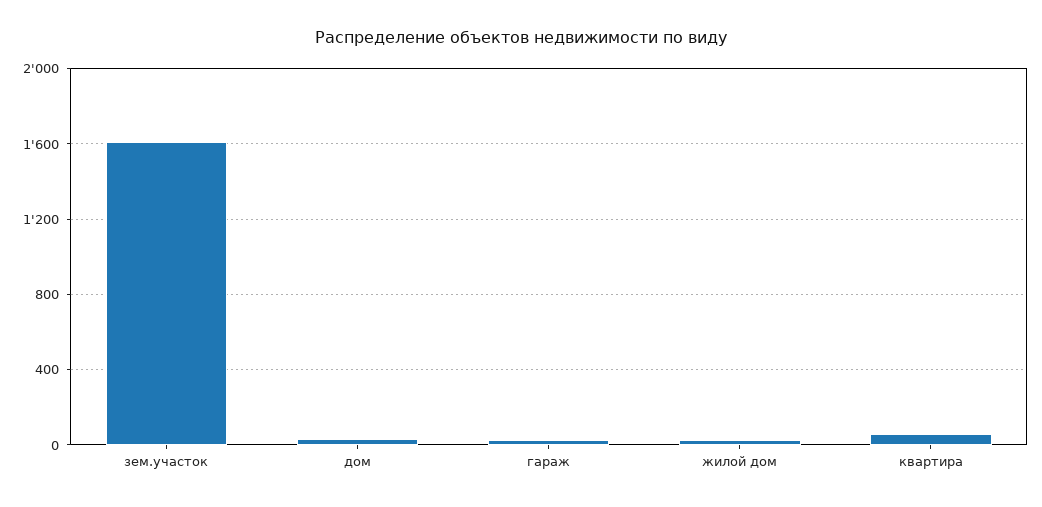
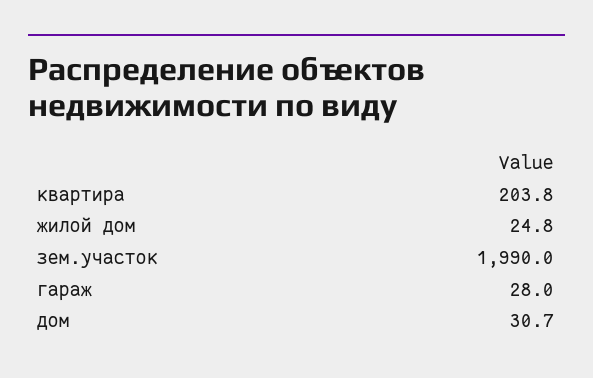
  {
-   "зем.участок": 1600,
+   "зем.участок": 1990,
    "дом": 30.7,
    "гараж": 28,
    "жилой дом": 24.8,
-   "квартира": 50
+   "квартира": 203.8
  }

